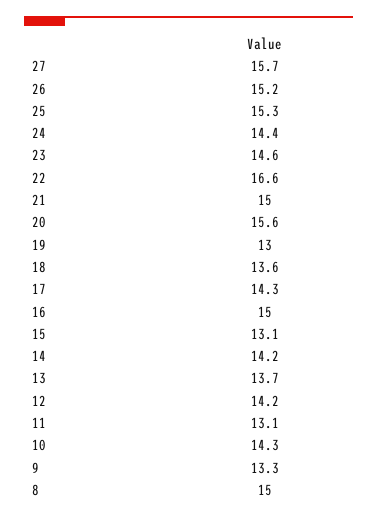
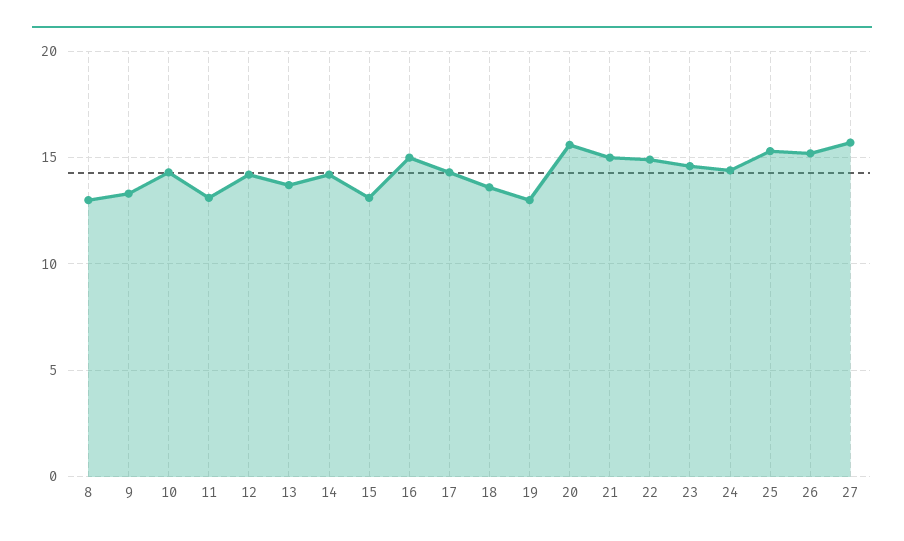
  {
    "27": 15.7,
    "26": 15.2,
    "25": 15.3,
    "24": 14.4,
    "23": 14.6,
-   "22": 16.6,
+   "22": 15,
    "21": 15,
    "20": 15.6,
    "19": 13,
    "18": 13.6,
    "17": 14.3,
    "16": 15,
    "15": 13.1,
    "14": 14.2,
    "13": 13.7,
    "12": 14.2,
    "11": 13.1,
    "10": 14.3,
    "9": 13.3,
-   "8": 15
+   "8": 13
  }

